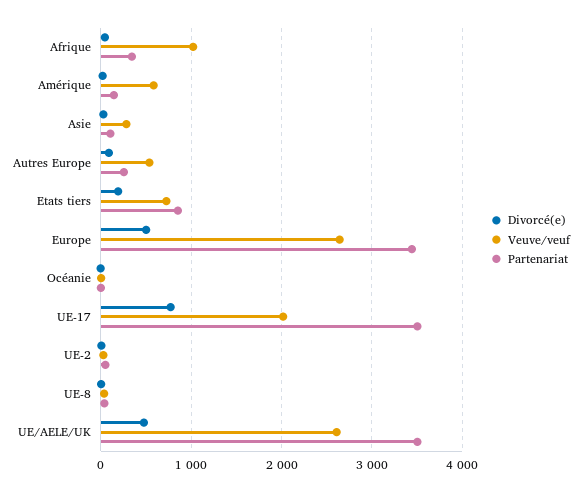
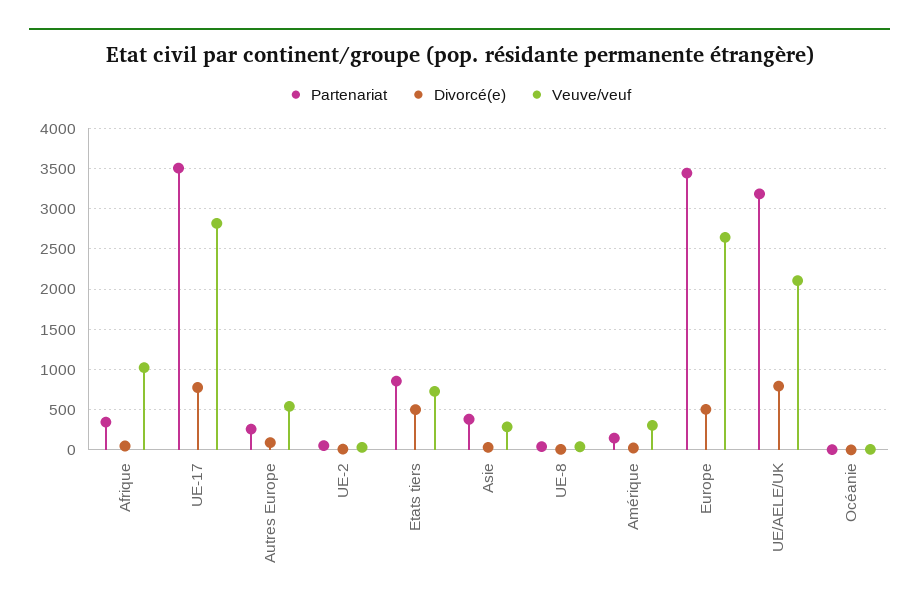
  {
    "Divorcé(e)": {
      "Afrique": 0,
      "Amérique": 0,
      "Asie": 0,
      "Autres Europe": 100,
-     "Etats tiers": 200,
+     "Etats tiers": 500,
      "Europe": 500,
      "Océanie": 0,
      "UE-17": 800,
      "UE-2": 0,
      "UE-8": 0,
-     "UE/AELE/UK": 500
+     "UE/AELE/UK": 800
    },
    "Veuve/veuf": {
      "Afrique": 1000,
-     "Amérique": 600,
+     "Amérique": 300,
      "Asie": 300,
      "Autres Europe": 500,
      "Etats tiers": 700,
      "Europe": 2600,
      "Océanie": 0,
-     "UE-17": 2000,
+     "UE-17": 2800,
      "UE-2": 0,
      "UE-8": 0,
-     "UE/AELE/UK": 2600
+     "UE/AELE/UK": 2100
    },
    "Partenariat": {
      "Afrique": 300,
      "Amérique": 100,
-     "Asie": 100,
+     "Asie": 400,
      "Autres Europe": 300,
      "Etats tiers": 900,
      "Europe": 3400,
      "Océanie": 0,
      "UE-17": 3500,
      "UE-2": 100,
      "UE-8": 0,
-     "UE/AELE/UK": 3500
+     "UE/AELE/UK": 3200
    }
  }

